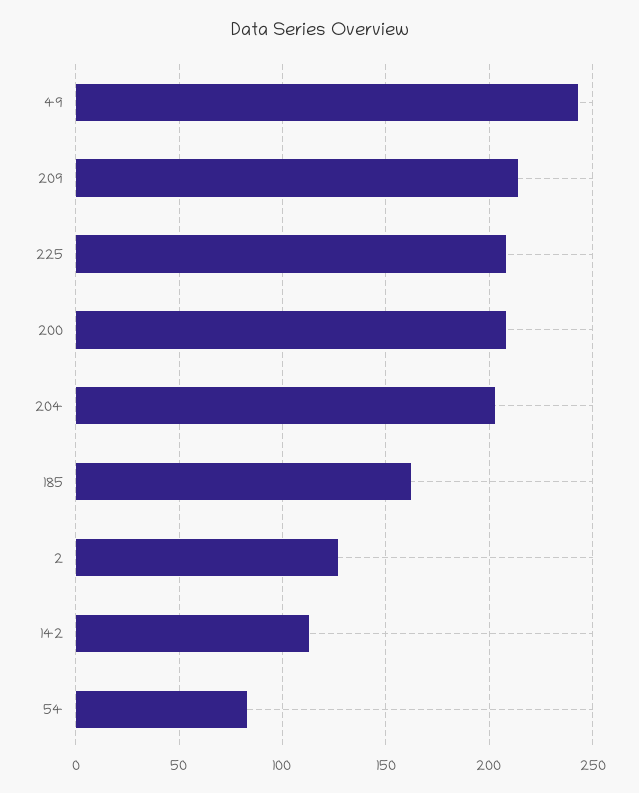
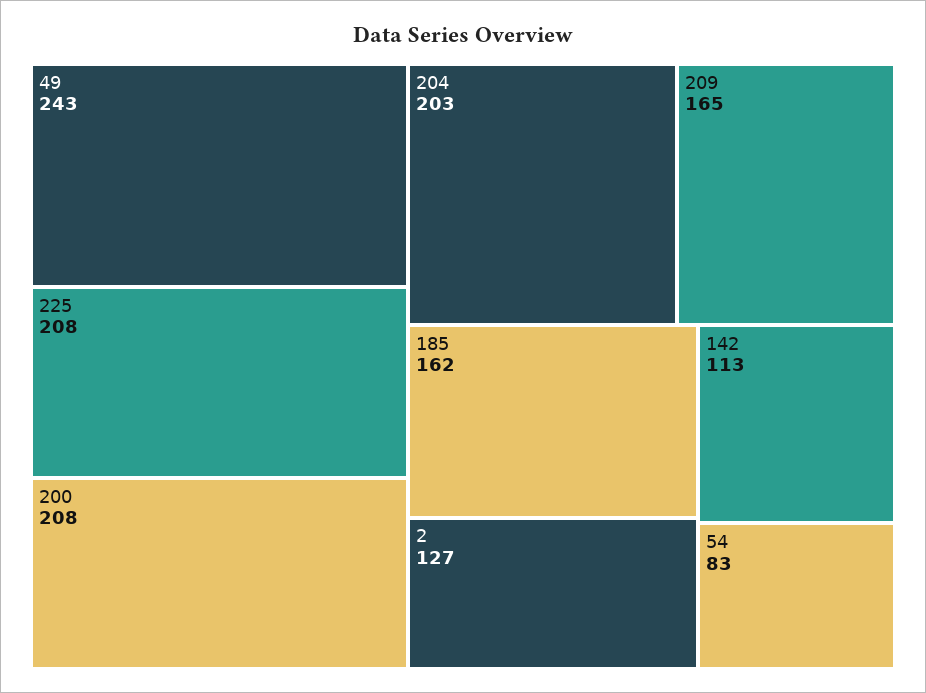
  {
    "49": 243,
-   "209": 215,
+   "209": 165,
    "225": 208,
    "200": 208,
    "204": 203,
    "185": 162,
    "2": 127,
    "142": 113,
    "54": 83
  }

